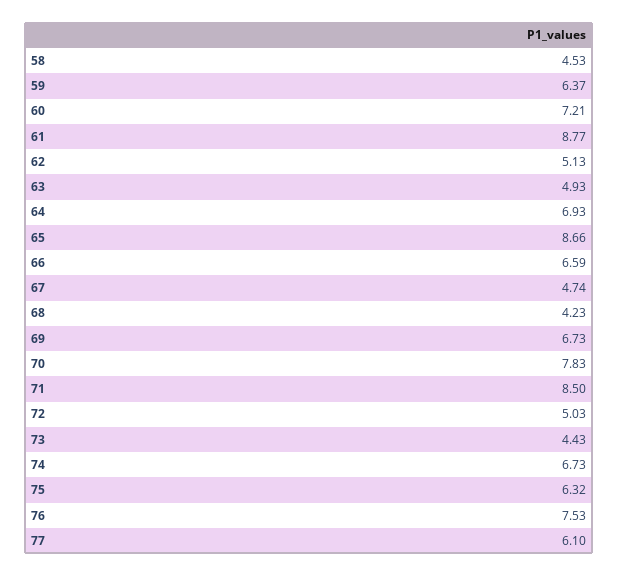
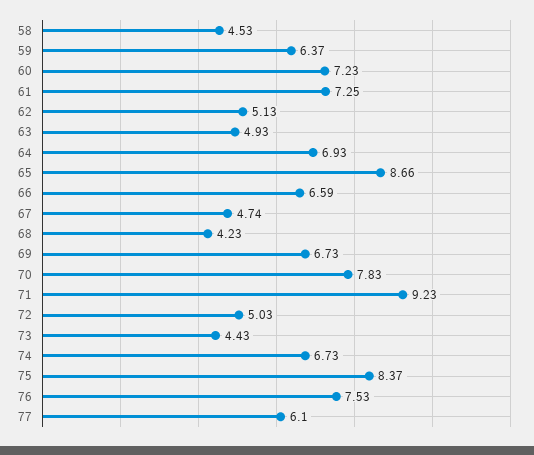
  {
    "58": 4.53,
    "59": 6.37,
-   "60": 7.21,
+   "60": 7.23,
-   "61": 8.77,
+   "61": 7.25,
    "62": 5.13,
    "63": 4.93,
    "64": 6.93,
    "65": 8.66,
    "66": 6.59,
    "67": 4.74,
    "68": 4.23,
    "69": 6.73,
    "70": 7.83,
-   "71": 8.5,
+   "71": 9.23,
    "72": 5.03,
    "73": 4.43,
    "74": 6.73,
-   "75": 6.32,
+   "75": 8.37,
    "76": 7.53,
    "77": 6.1
  }

